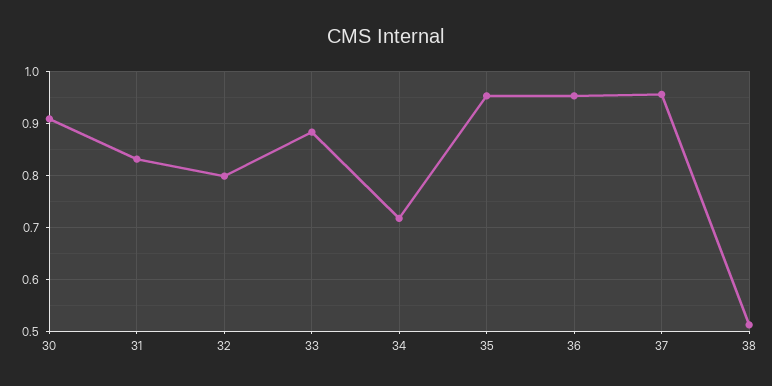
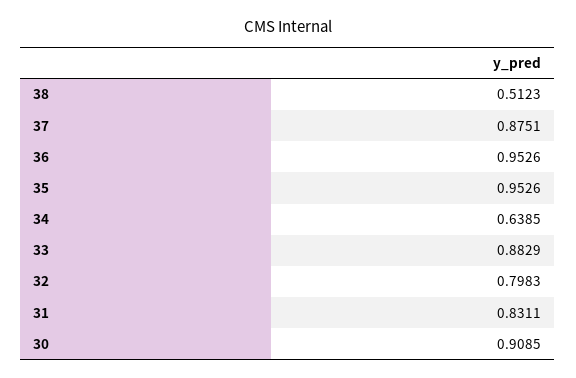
  {
    "30": 0.9085,
    "31": 0.8311,
    "32": 0.7983,
    "33": 0.8829,
-   "34": 0.72,
+   "34": 0.6385,
    "35": 0.9526,
    "36": 0.9526,
-   "37": 0.96,
+   "37": 0.8751,
    "38": 0.5123
  }

